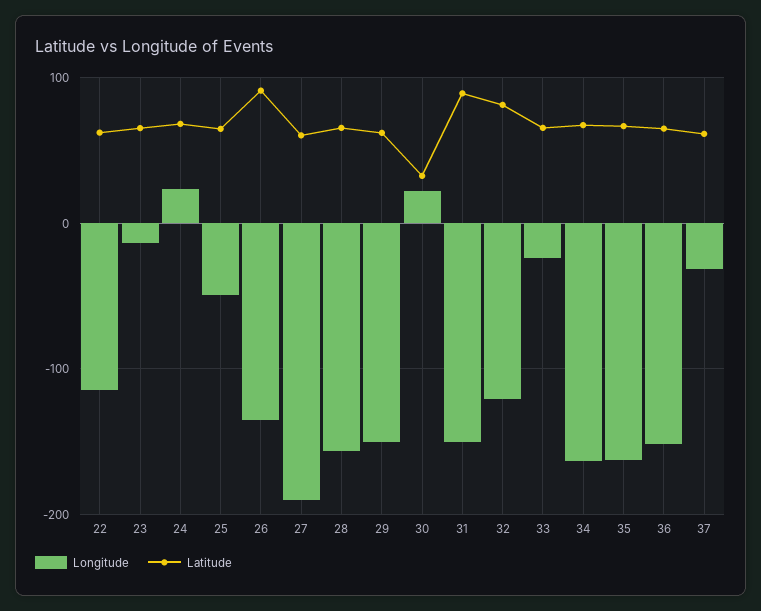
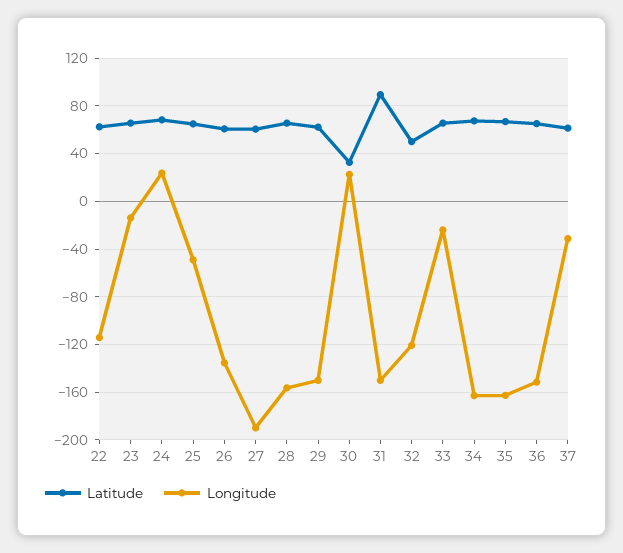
  {
    "Longitude": {
      "22": -110,
      "23": -10,
      "24": 20,
      "25": -50,
      "26": -140,
      "27": -190,
      "28": -160,
      "29": -150,
      "30": 20,
      "31": -150,
      "32": -120,
      "33": -20,
      "34": -160,
      "35": -160,
      "36": -150,
      "37": -30
    },
    "Latitude": {
      "22": 60,
      "23": 70,
      "24": 70,
      "25": 70,
-     "26": 90,
+     "26": 60,
      "27": 60,
      "28": 70,
      "29": 60,
      "30": 30,
      "31": 90,
-     "32": 80,
+     "32": 50,
      "33": 70,
      "34": 70,
      "35": 70,
      "36": 70,
      "37": 60
    }
  }

